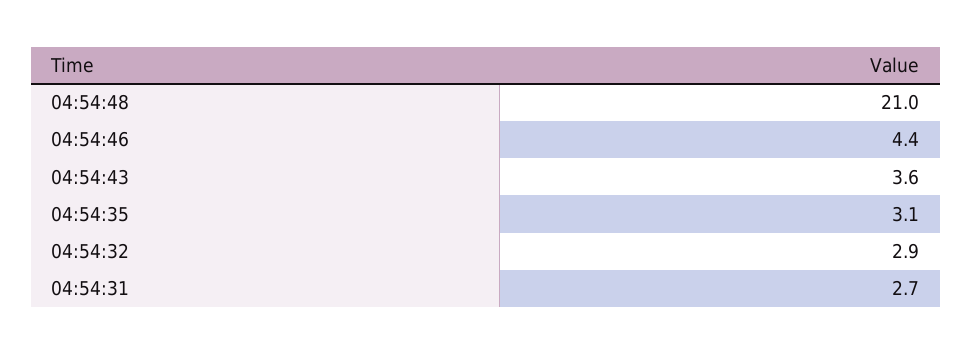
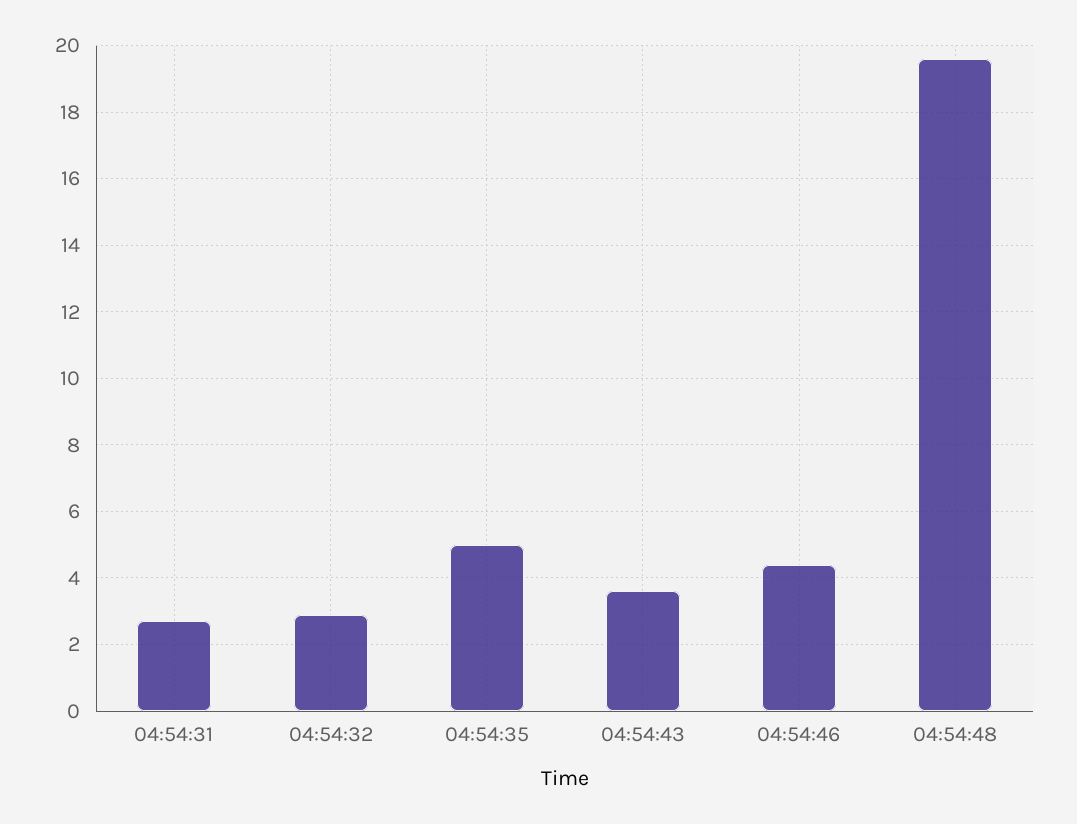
  {
-   "04:54:48": 21,
+   "04:54:48": 19.5,
    "04:54:46": 4.4,
    "04:54:43": 3.6,
-   "04:54:35": 3.1,
+   "04:54:35": 5,
    "04:54:32": 2.9,
    "04:54:31": 2.7
  }

